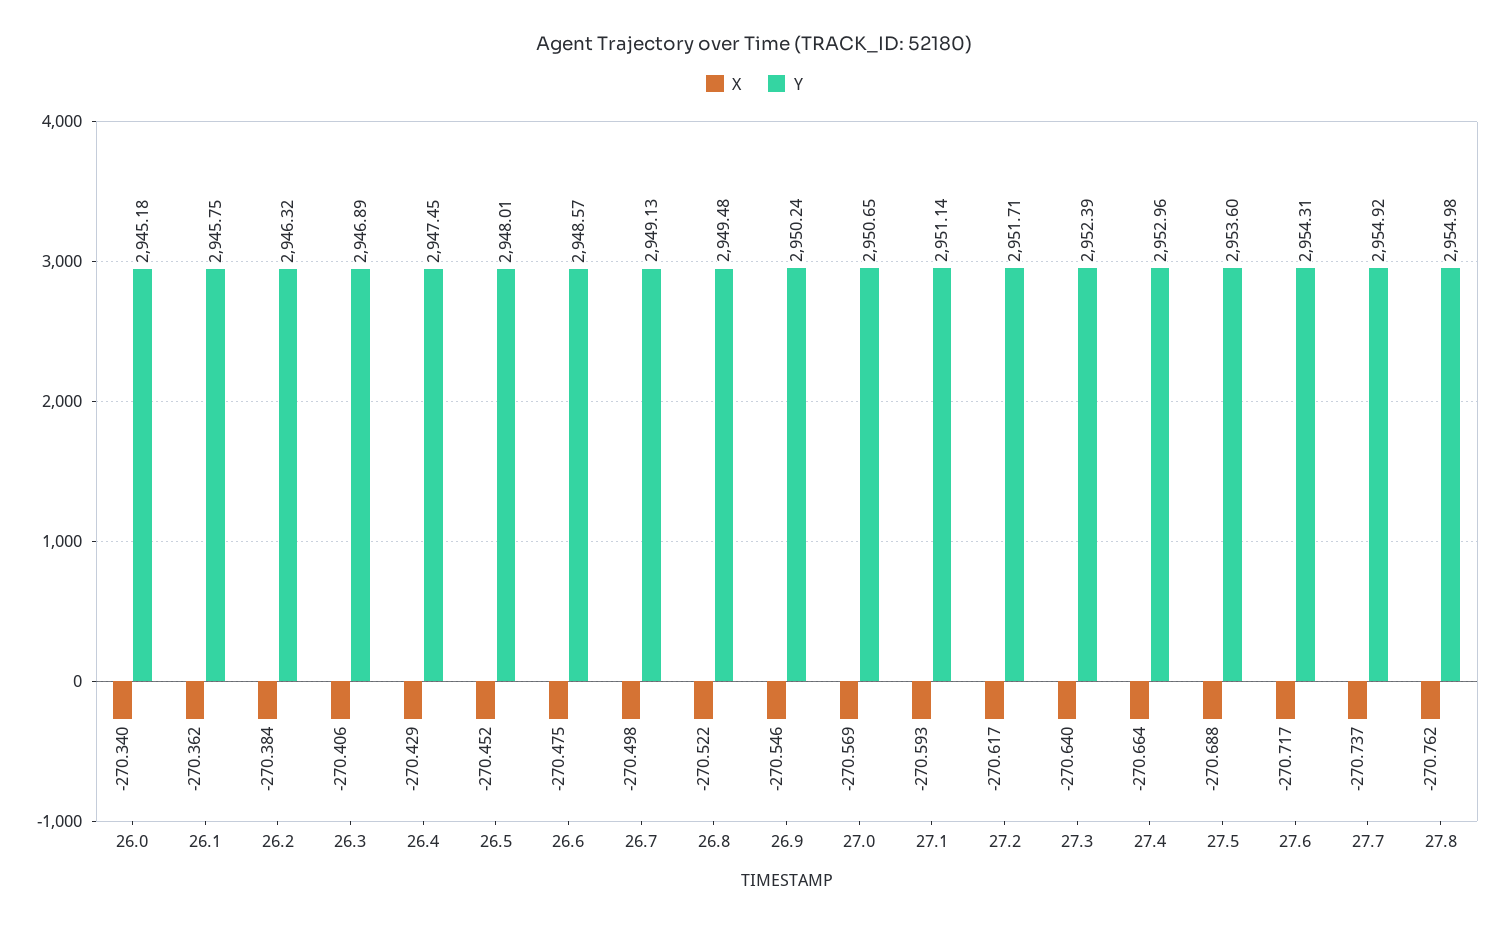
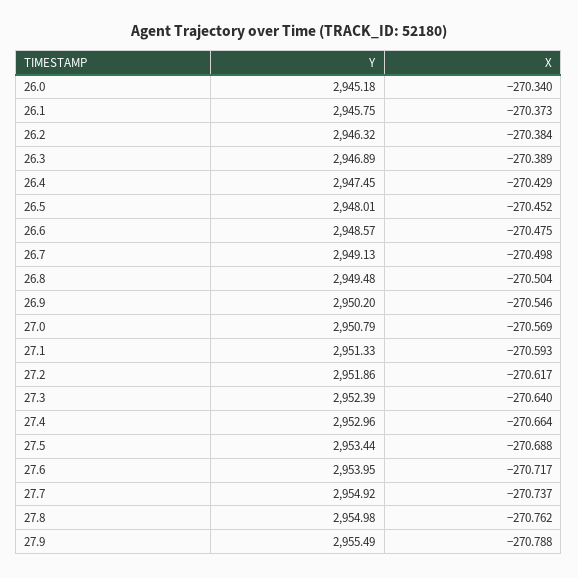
  {
    "X": {
      "26.0": -270.34,
-     "26.1": -270.362,
+     "26.1": -270.373,
      "26.2": -270.384,
-     "26.3": -270.406,
+     "26.3": -270.389,
      "26.4": -270.429,
      "26.5": -270.452,
      "26.6": -270.475,
      "26.7": -270.498,
-     "26.8": -270.522,
+     "26.8": -270.504,
      "26.9": -270.546,
      "27.0": -270.569,
      "27.1": -270.593,
      "27.2": -270.617,
      "27.3": -270.64,
      "27.4": -270.664,
      "27.5": -270.688,
      "27.6": -270.717,
      "27.7": -270.737,
-     "27.8": -270.762
+     "27.8": -270.762,
+     "27.9": -270.788
    },
    "Y": {
      "26.0": 2945.18,
      "26.1": 2945.75,
      "26.2": 2946.32,
      "26.3": 2946.89,
      "26.4": 2947.45,
      "26.5": 2948.01,
      "26.6": 2948.57,
      "26.7": 2949.13,
      "26.8": 2949.48,
-     "26.9": 2950.24,
+     "26.9": 2950.2,
-     "27.0": 2950.65,
+     "27.0": 2950.79,
-     "27.1": 2951.14,
+     "27.1": 2951.33,
-     "27.2": 2951.71,
+     "27.2": 2951.86,
      "27.3": 2952.39,
      "27.4": 2952.96,
-     "27.5": 2953.6,
+     "27.5": 2953.44,
-     "27.6": 2954.31,
+     "27.6": 2953.95,
      "27.7": 2954.92,
-     "27.8": 2954.98
+     "27.8": 2954.98,
+     "27.9": 2955.49
    }
  }

